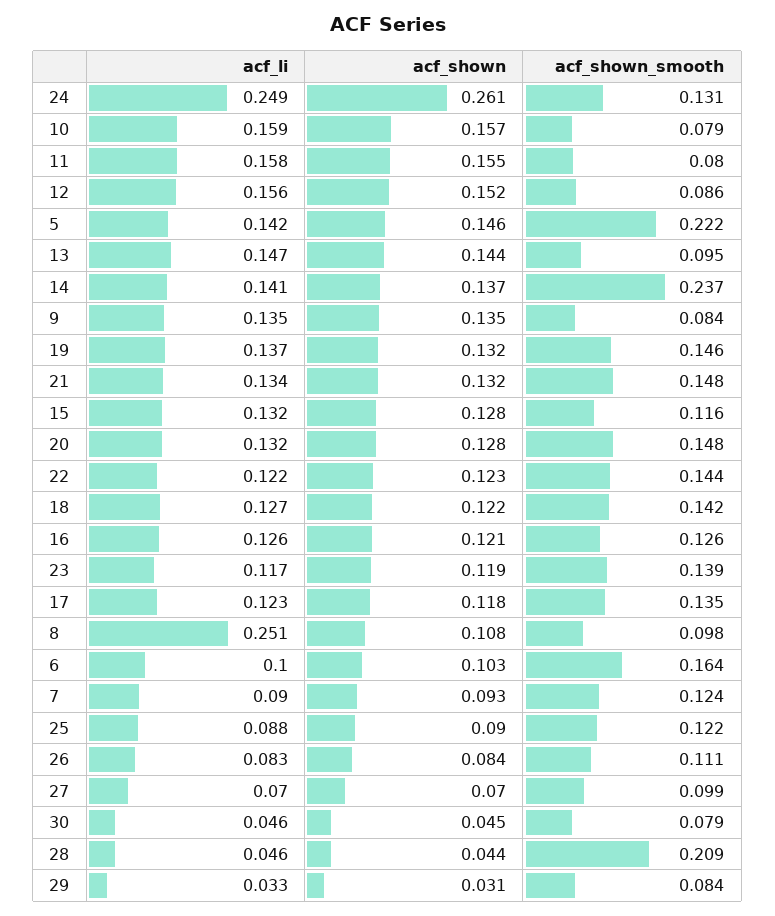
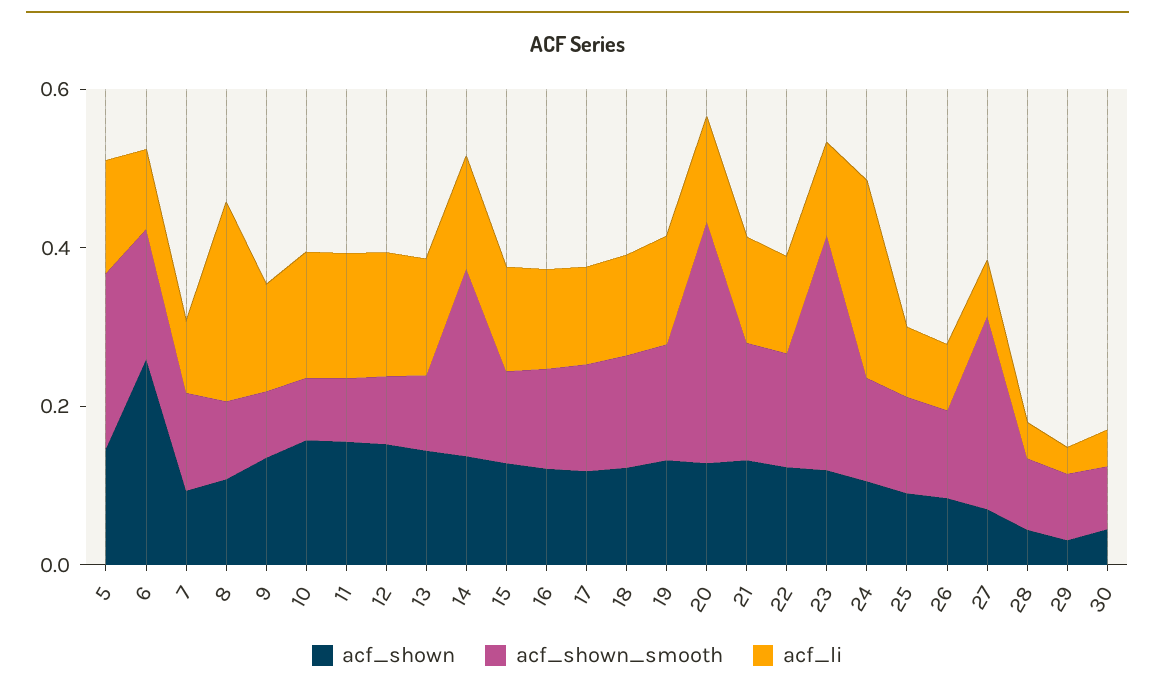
  {
    "acf_li": {
      "24": 0.249,
      "10": 0.159,
      "11": 0.158,
      "12": 0.156,
      "5": 0.142,
      "13": 0.147,
      "14": 0.141,
      "9": 0.135,
      "19": 0.137,
      "21": 0.134,
      "15": 0.132,
      "20": 0.132,
      "22": 0.122,
      "18": 0.127,
      "16": 0.126,
      "23": 0.117,
      "17": 0.123,
      "8": 0.251,
      "6": 0.1,
      "7": 0.09,
      "25": 0.088,
      "26": 0.083,
      "27": 0.07,
      "30": 0.046,
      "28": 0.046,
      "29": 0.033
    },
    "acf_shown": {
-     "24": 0.261,
+     "24": 0.1,
      "10": 0.157,
      "11": 0.155,
      "12": 0.152,
      "5": 0.146,
      "13": 0.144,
      "14": 0.137,
      "9": 0.135,
      "19": 0.132,
      "21": 0.132,
      "15": 0.128,
      "20": 0.128,
      "22": 0.123,
      "18": 0.122,
      "16": 0.121,
      "23": 0.119,
      "17": 0.118,
      "8": 0.108,
-     "6": 0.103,
+     "6": 0.25,
      "7": 0.093,
      "25": 0.09,
      "26": 0.084,
      "27": 0.07,
      "30": 0.045,
      "28": 0.044,
      "29": 0.031
    },
    "acf_shown_smooth": {
      "24": 0.131,
      "10": 0.079,
      "11": 0.08,
      "12": 0.086,
      "5": 0.222,
      "13": 0.095,
      "14": 0.237,
      "9": 0.084,
      "19": 0.146,
      "21": 0.148,
      "15": 0.116,
-     "20": 0.148,
+     "20": 0.3,
      "22": 0.144,
      "18": 0.142,
      "16": 0.126,
-     "23": 0.139,
+     "23": 0.3,
      "17": 0.135,
      "8": 0.098,
      "6": 0.164,
      "7": 0.124,
      "25": 0.122,
      "26": 0.111,
-     "27": 0.099,
+     "27": 0.25,
      "30": 0.079,
-     "28": 0.209,
+     "28": 0.1,
      "29": 0.084
    }
  }

